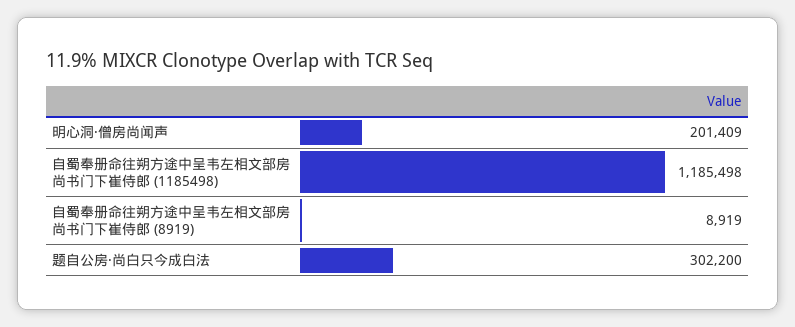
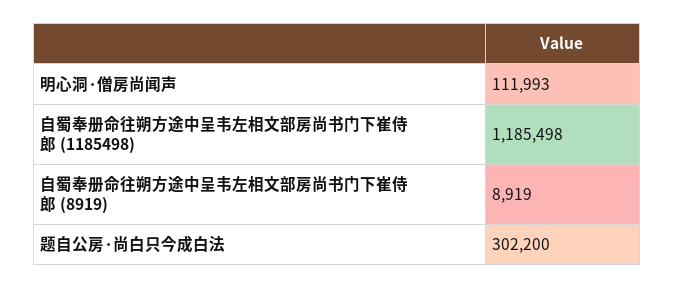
  {
-   "明心洞·僧房尚闻声": 201409,
+   "明心洞·僧房尚闻声": 111993,
    "自蜀奉册命往朔方途中呈韦左相文部房尚书门下崔侍郎 (1185498)": 1185498,
    "自蜀奉册命往朔方途中呈韦左相文部房尚书门下崔侍郎 (8919)": 8919,
    "题自公房·尚白只今成白法": 302200
  }

